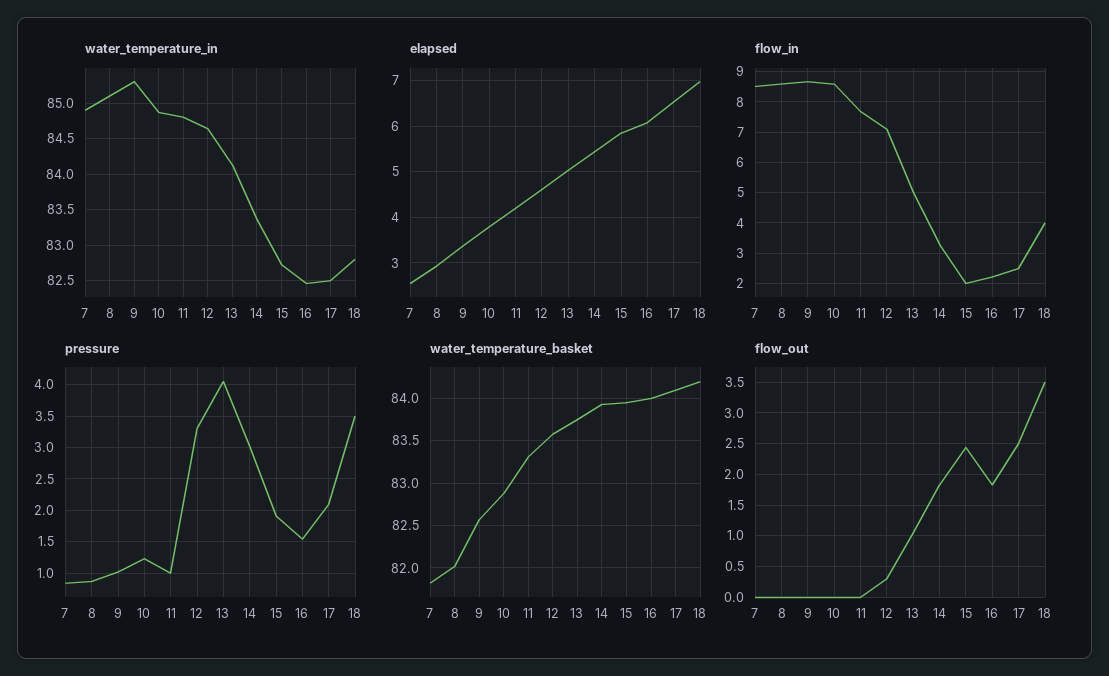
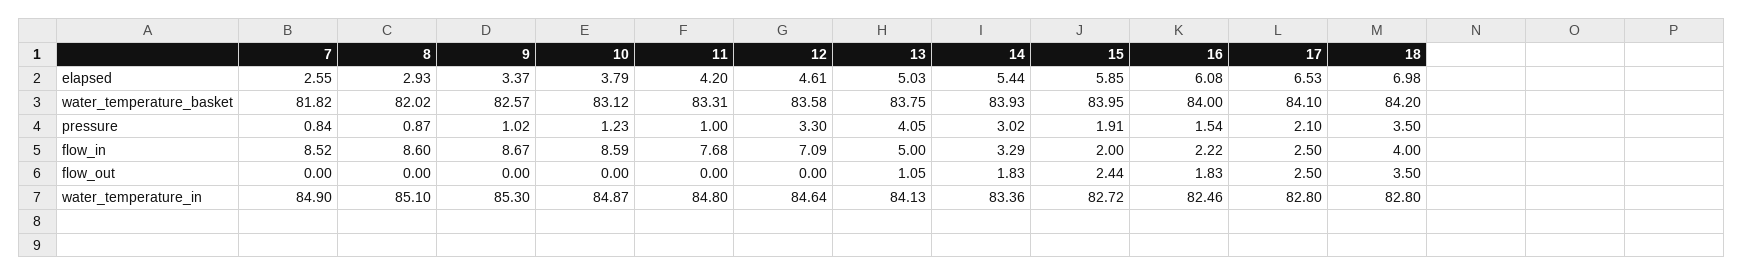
  {
    "water_temperature_in": {
      "7": 84.9,
      "8": 85.1,
      "9": 85.3,
      "10": 84.87,
      "11": 84.8,
      "12": 84.64,
      "13": 84.13,
      "14": 83.36,
      "15": 82.72,
      "16": 82.46,
-     "17": 82.5,
+     "17": 82.8,
      "18": 82.8
    },
    "elapsed": {
      "7": 2.55,
      "8": 2.93,
      "9": 3.37,
      "10": 3.79,
      "11": 4.2,
      "12": 4.61,
      "13": 5.03,
      "14": 5.44,
      "15": 5.85,
      "16": 6.08,
      "17": 6.53,
      "18": 6.98
    },
    "flow_in": {
      "7": 8.52,
      "8": 8.6,
      "9": 8.67,
      "10": 8.59,
      "11": 7.68,
      "12": 7.09,
      "13": 5,
      "14": 3.29,
      "15": 2,
      "16": 2.22,
      "17": 2.5,
      "18": 4
    },
    "pressure": {
      "7": 0.84,
      "8": 0.87,
      "9": 1.02,
      "10": 1.23,
      "11": 1,
      "12": 3.3,
      "13": 4.05,
      "14": 3.02,
      "15": 1.91,
      "16": 1.54,
      "17": 2.1,
      "18": 3.5
    },
    "water_temperature_basket": {
      "7": 81.82,
      "8": 82.02,
      "9": 82.57,
-     "10": 82.9,
+     "10": 83.12,
      "11": 83.31,
      "12": 83.58,
      "13": 83.75,
      "14": 83.93,
      "15": 83.95,
      "16": 84,
      "17": 84.1,
      "18": 84.2
    },
    "flow_out": {
      "7": 0,
      "8": 0,
      "9": 0,
      "10": 0,
      "11": 0,
-     "12": 0.3,
+     "12": 0,
      "13": 1.05,
      "14": 1.83,
      "15": 2.44,
      "16": 1.83,
      "17": 2.5,
      "18": 3.5
    }
  }

